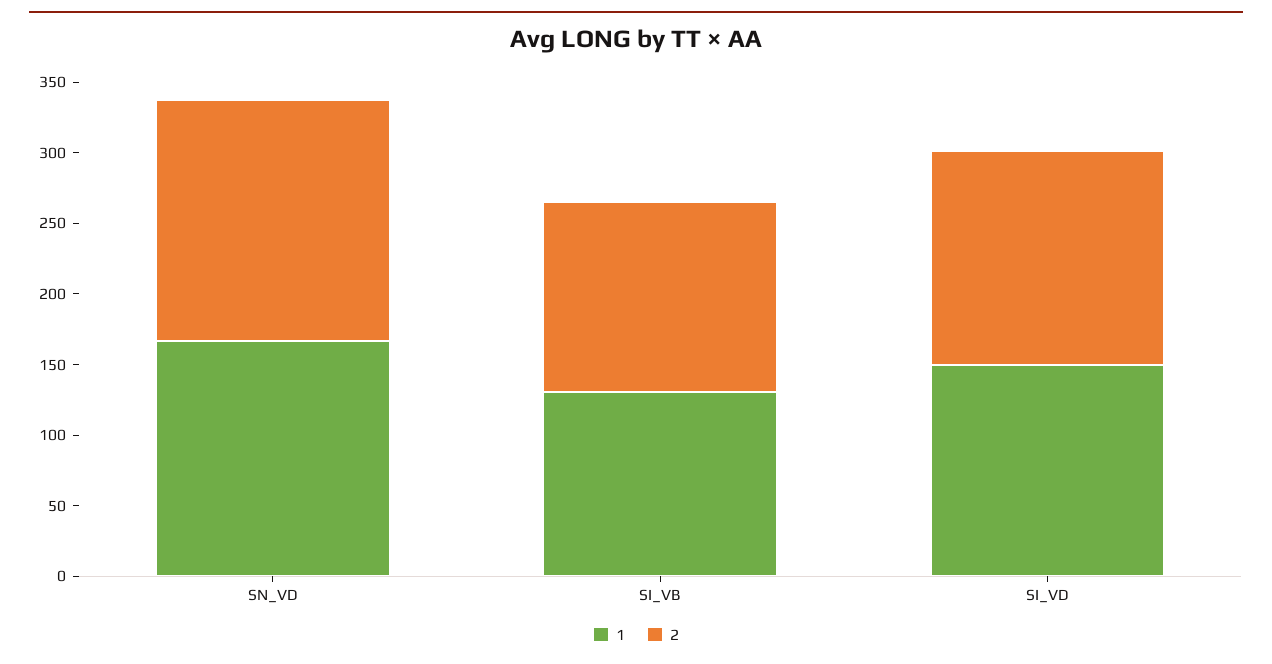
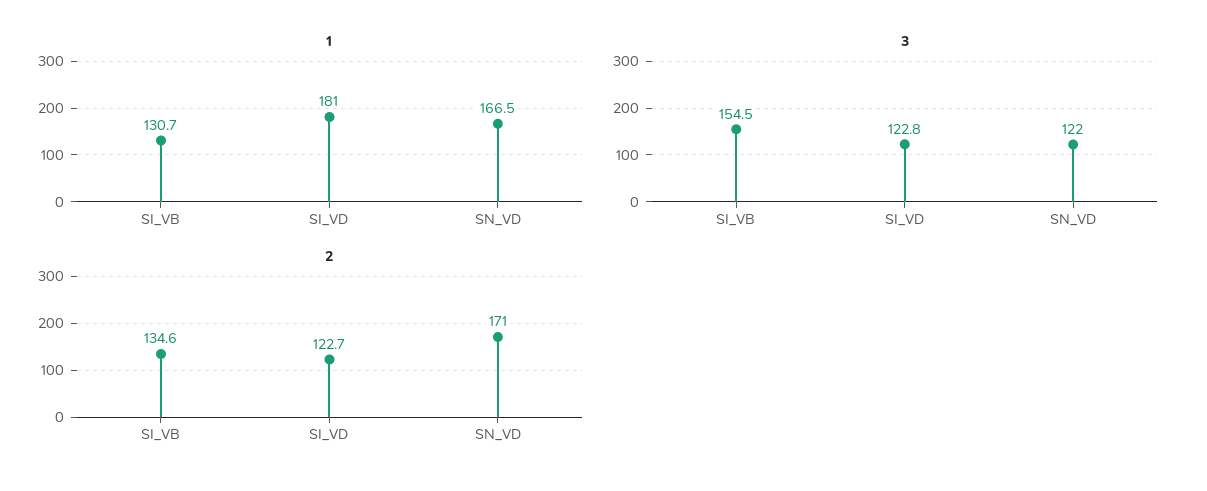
  {
    "1": {
      "SN_VD": 166.5,
      "SI_VB": 130.7,
-     "SI_VD": 150
+     "SI_VD": 181
    },
    "2": {
      "SN_VD": 171,
      "SI_VB": 134.6,
-     "SI_VD": 150
+     "SI_VD": 122.7
-   }
+   },
+   "3": {
+     "SI_VB": 154.5,
+     "SI_VD": 122.8,
+     "SN_VD": 122
+   }
  }

